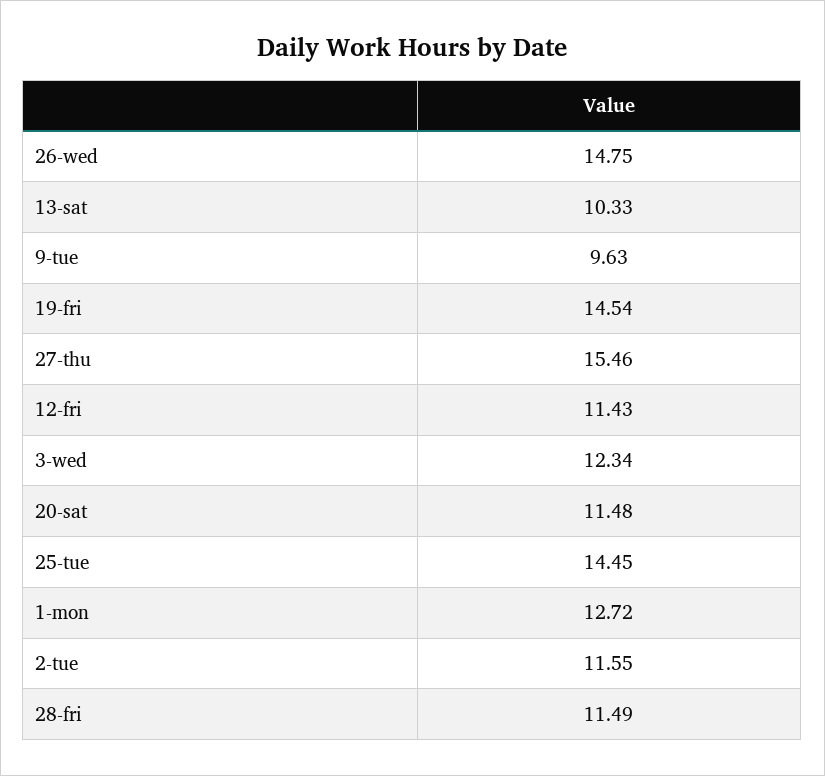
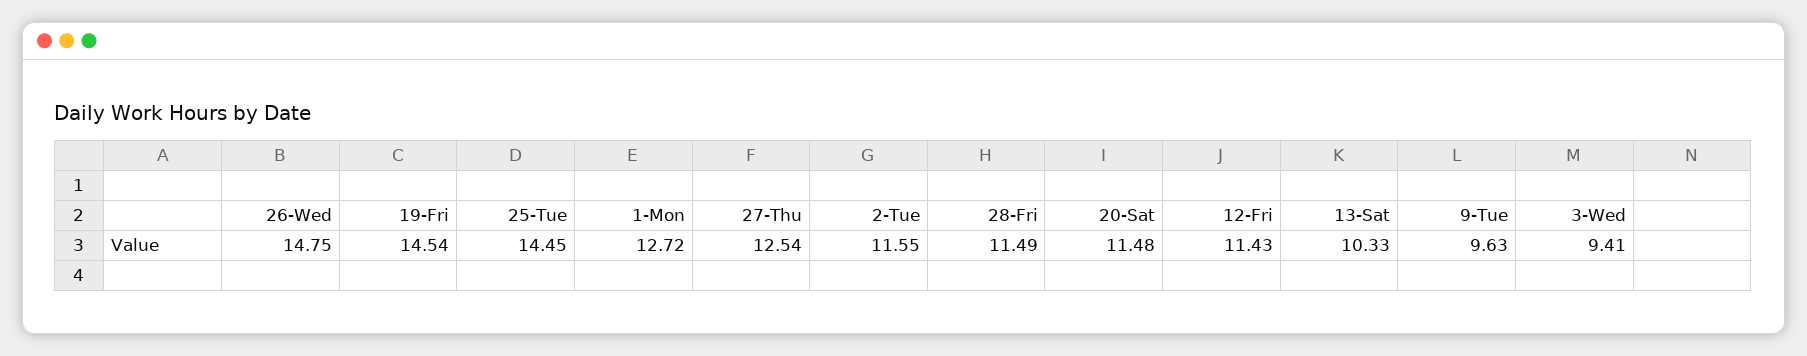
  {
    "26-wed": 14.75,
    "13-sat": 10.33,
    "9-tue": 9.63,
    "19-fri": 14.54,
-   "27-thu": 15.46,
+   "27-thu": 12.54,
    "12-fri": 11.43,
-   "3-wed": 12.34,
+   "3-wed": 9.41,
    "20-sat": 11.48,
    "25-tue": 14.45,
    "1-mon": 12.72,
    "2-tue": 11.55,
    "28-fri": 11.49
  }

